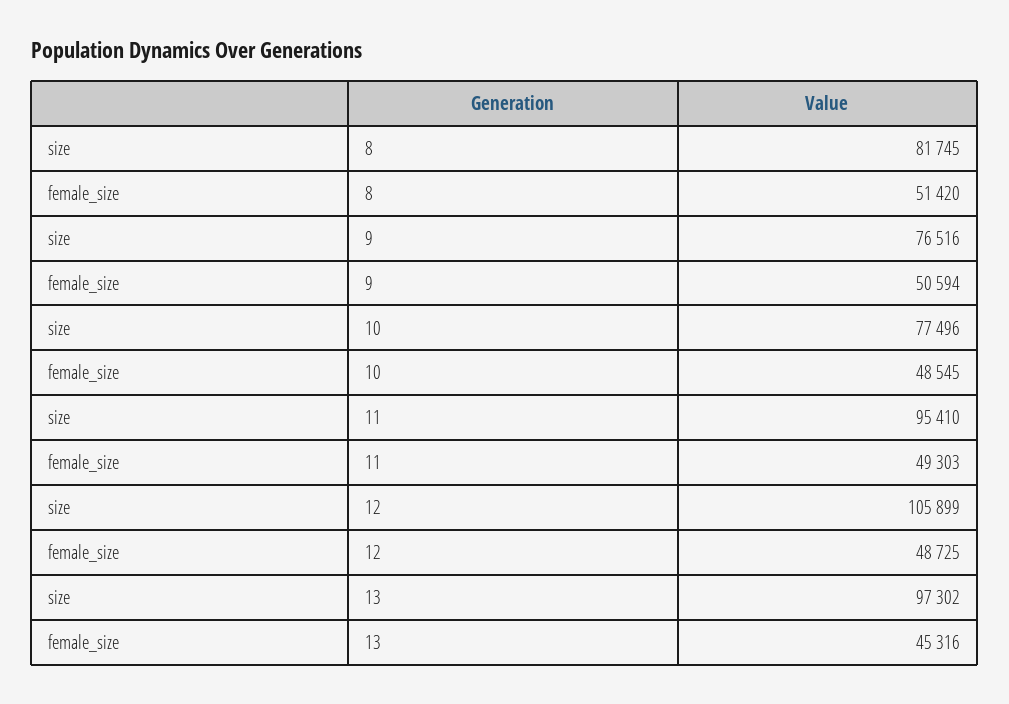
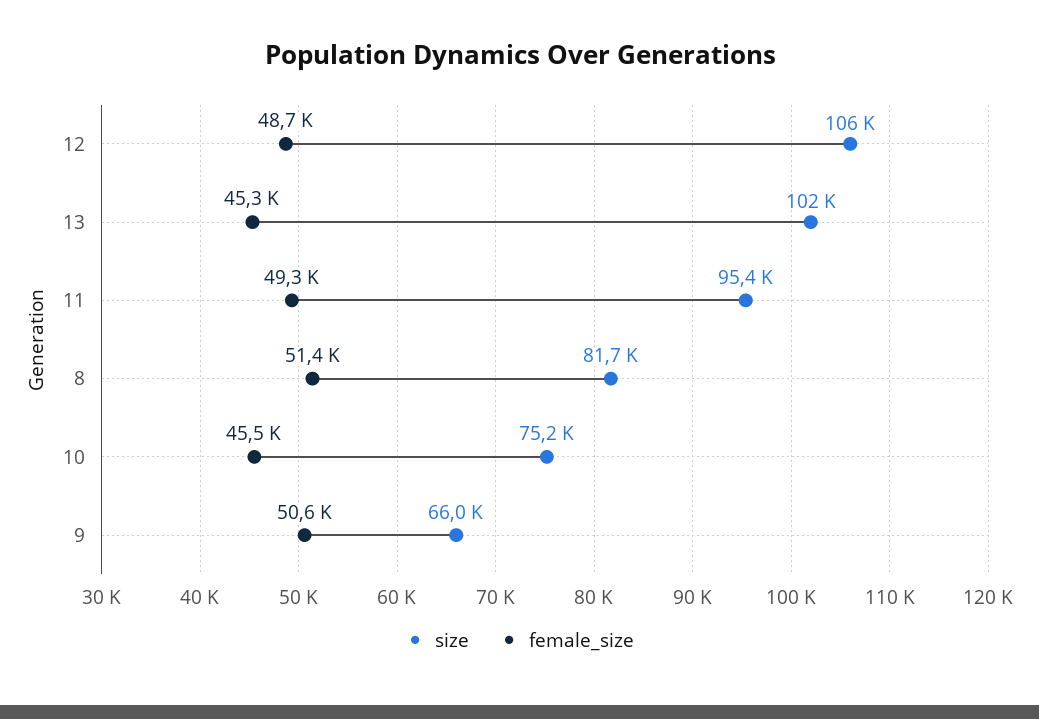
  {
    "size": {
      "8": 81745,
-     "9": 76516,
+     "9": 66000,
-     "10": 77496,
+     "10": 75200,
      "11": 95410,
      "12": 105899,
-     "13": 97302
+     "13": 102000
    },
    "female_size": {
      "8": 51420,
      "9": 50594,
-     "10": 48545,
+     "10": 45500,
      "11": 49303,
      "12": 48725,
      "13": 45316
    }
  }

